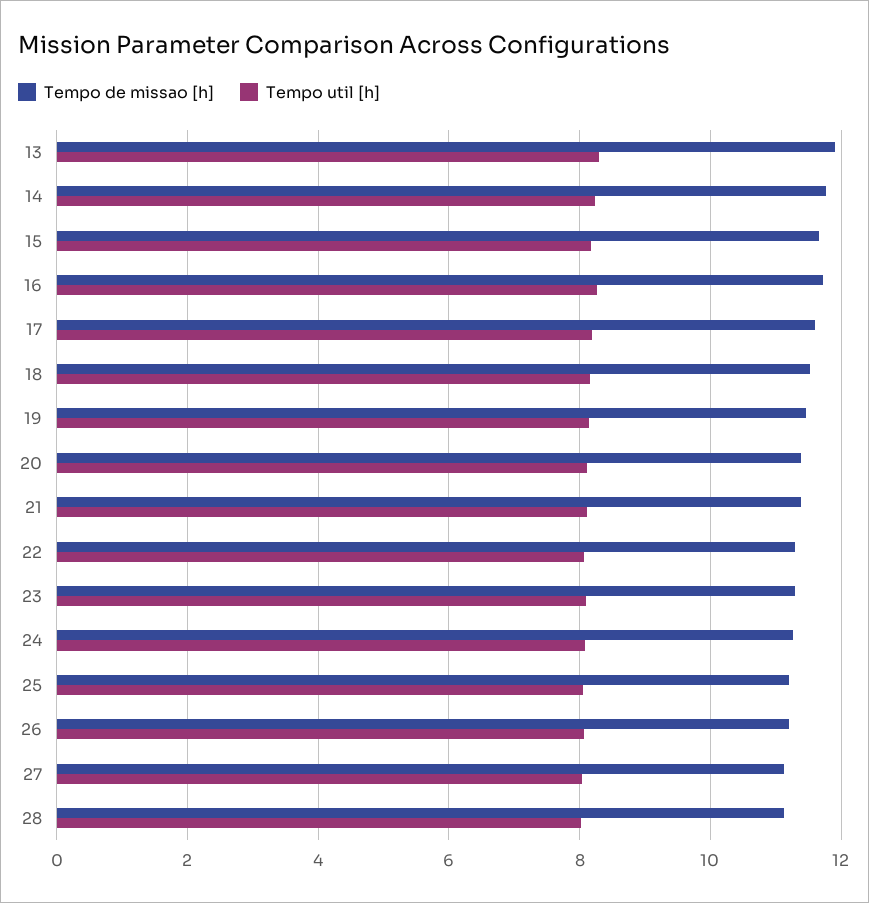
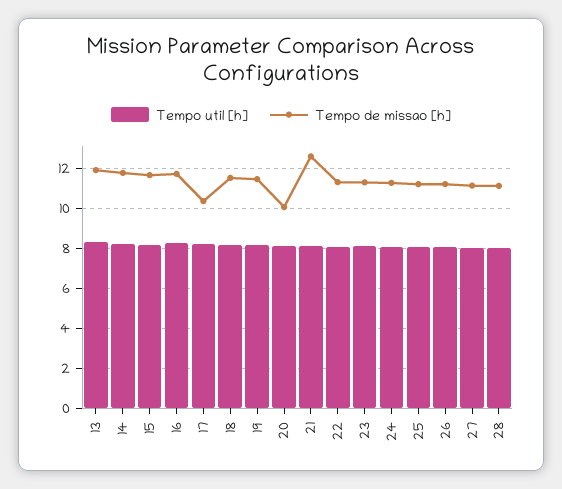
  {
    "Tempo de missao [h]": {
      "13": 12,
      "14": 11.8,
      "15": 11.6,
      "16": 11.8,
-     "17": 11.6,
+     "17": 10.5,
      "18": 11.6,
      "19": 11.4,
-     "20": 11.4,
+     "20": 10,
-     "21": 11.4,
+     "21": 12.5,
      "22": 11.4,
      "23": 11.2,
      "24": 11.2,
      "25": 11.2,
      "26": 11.2,
      "27": 11.2,
      "28": 11.2
    },
    "Tempo util [h]": {
      "13": 8.2,
      "14": 8.2,
      "15": 8.2,
      "16": 8.2,
      "17": 8.2,
      "18": 8.2,
      "19": 8.2,
      "20": 8.2,
      "21": 8.2,
      "22": 8,
      "23": 8.2,
      "24": 8,
      "25": 8,
      "26": 8,
      "27": 8,
      "28": 8
    }
  }

